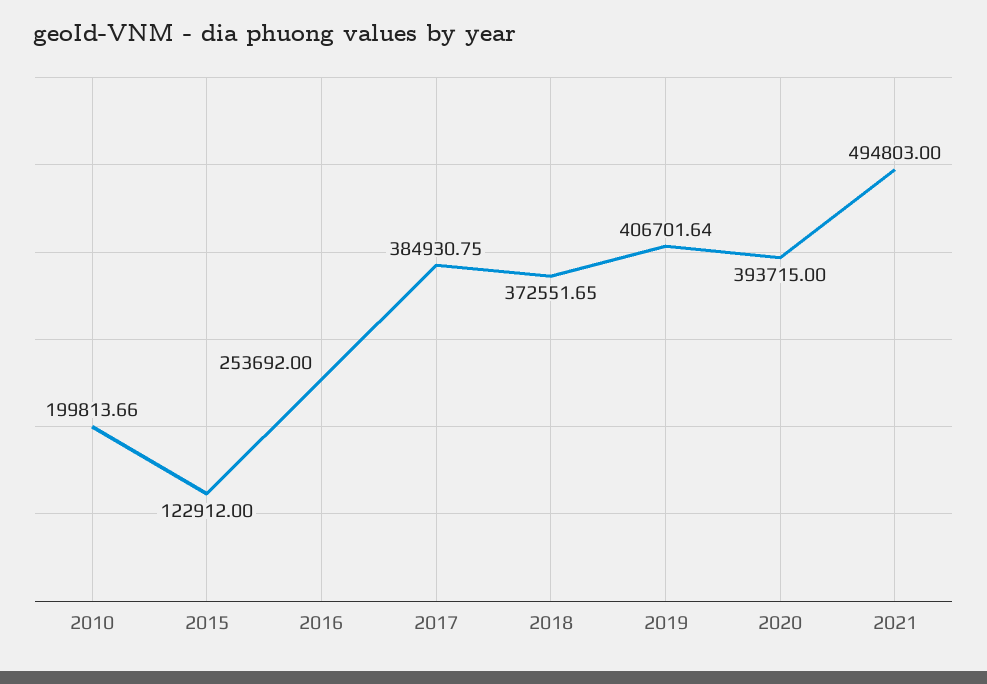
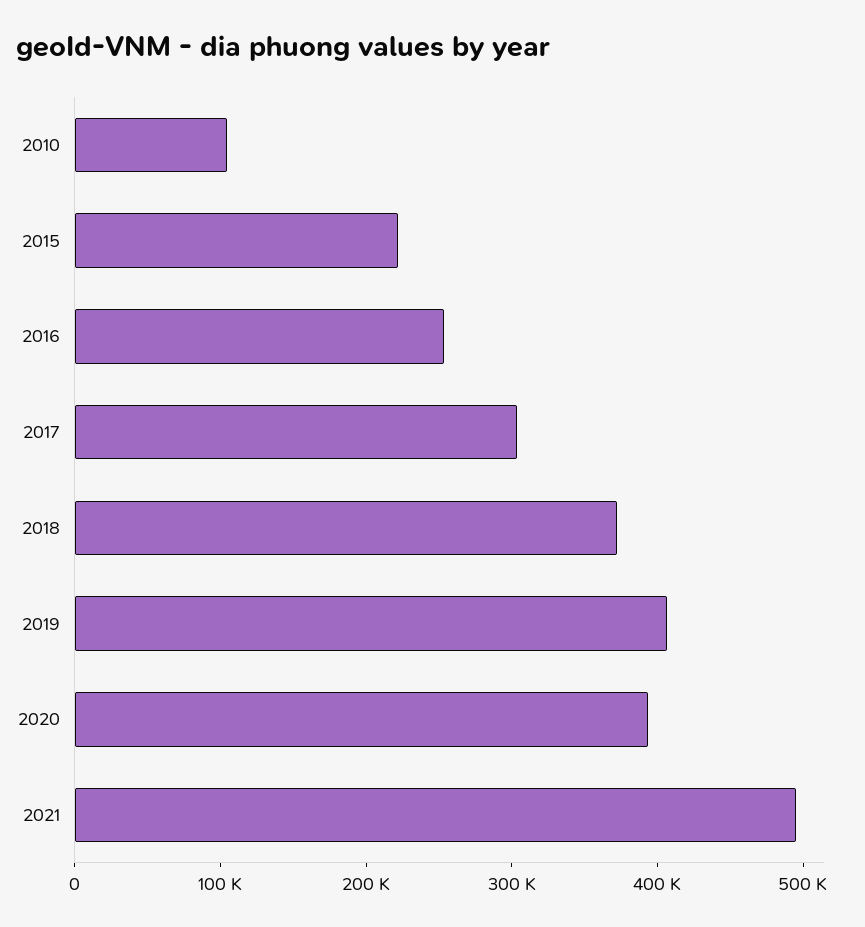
  {
-   "2010": 199813.66,
+   "2010": 100000,
-   "2015": 122912,
+   "2015": 220000,
    "2016": 253692,
-   "2017": 384930.75,
+   "2017": 300000,
    "2018": 372551.65,
    "2019": 406701.64,
    "2020": 393715,
    "2021": 494803
  }

